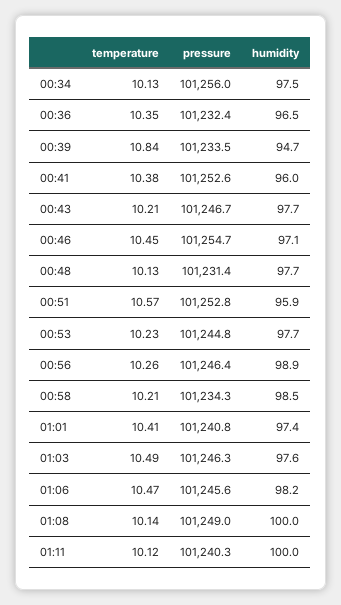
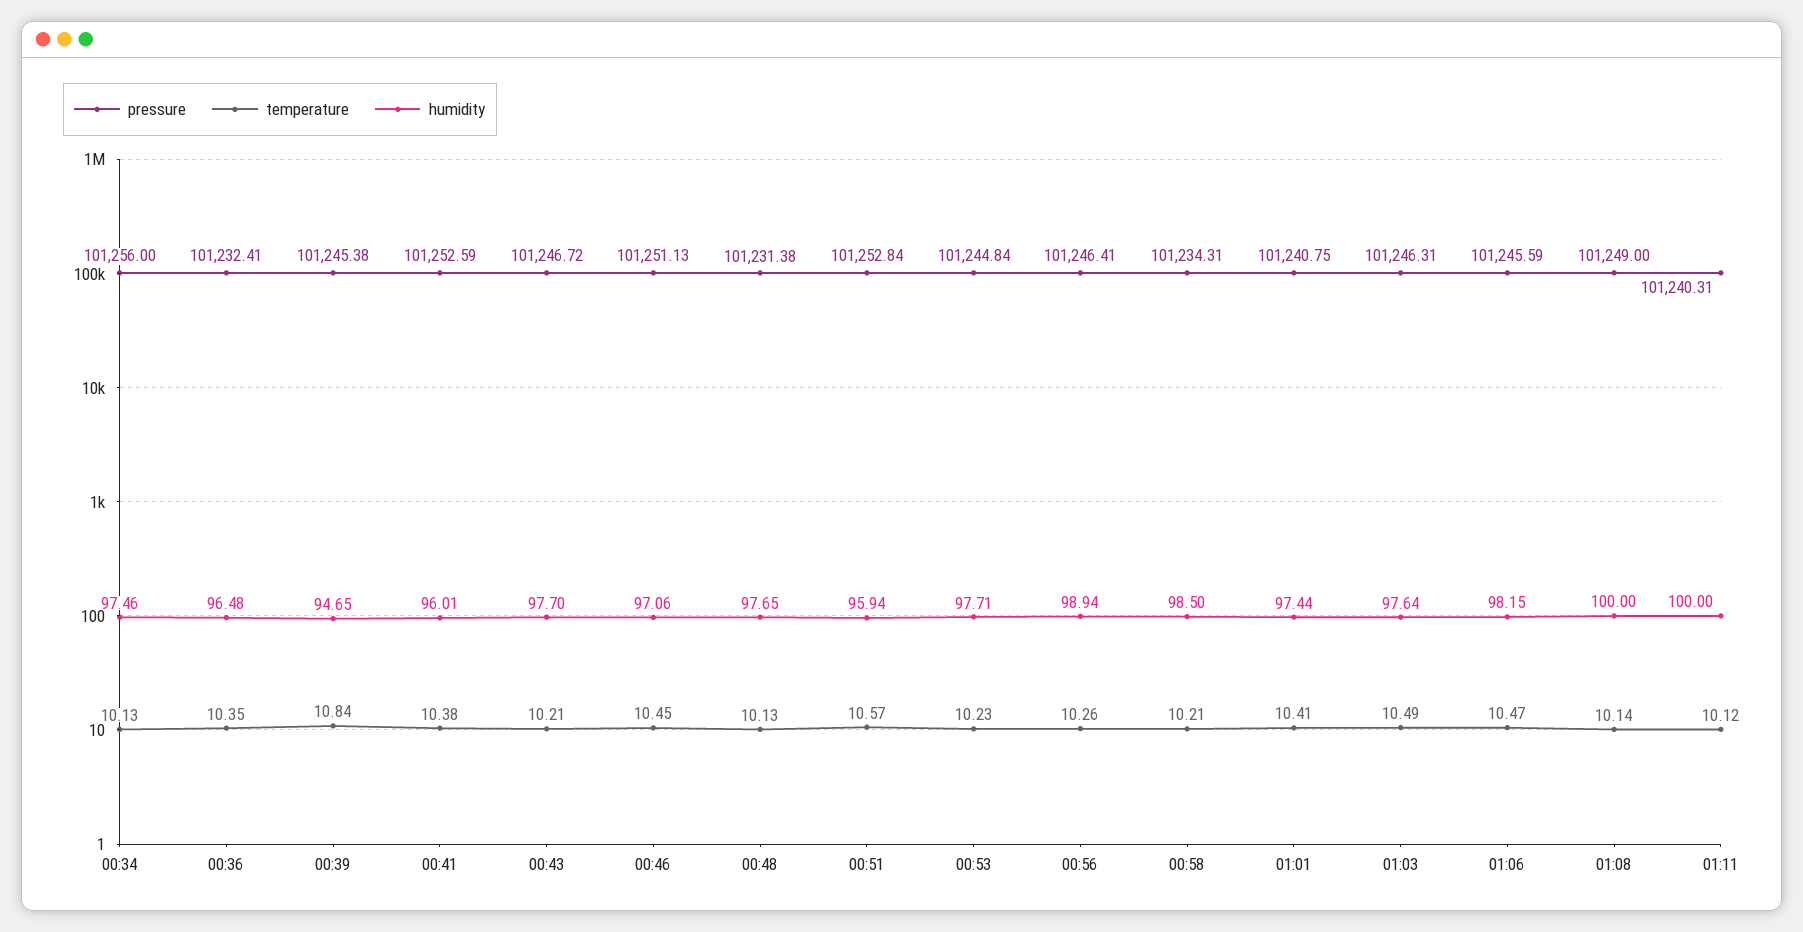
  {
    "temperature": {
      "00:34": 10.13,
      "00:36": 10.35,
      "00:39": 10.84,
      "00:41": 10.38,
      "00:43": 10.21,
      "00:46": 10.45,
      "00:48": 10.13,
      "00:51": 10.57,
      "00:53": 10.23,
      "00:56": 10.26,
      "00:58": 10.21,
      "01:01": 10.41,
      "01:03": 10.49,
      "01:06": 10.47,
      "01:08": 10.14,
      "01:11": 10.12
    },
    "pressure": {
      "00:34": 101256,
      "00:36": 101232.41,
-     "00:39": 101233.5,
+     "00:39": 101245.38,
      "00:41": 101252.59,
      "00:43": 101246.72,
-     "00:46": 101254.7,
+     "00:46": 101251.13,
      "00:48": 101231.38,
      "00:51": 101252.84,
      "00:53": 101244.84,
      "00:56": 101246.41,
      "00:58": 101234.31,
      "01:01": 101240.75,
      "01:03": 101246.31,
      "01:06": 101245.59,
      "01:08": 101249,
      "01:11": 101240.31
    },
    "humidity": {
      "00:34": 97.46,
      "00:36": 96.48,
      "00:39": 94.65,
      "00:41": 96.01,
      "00:43": 97.7,
      "00:46": 97.06,
      "00:48": 97.65,
      "00:51": 95.94,
      "00:53": 97.71,
      "00:56": 98.94,
      "00:58": 98.5,
      "01:01": 97.44,
      "01:03": 97.64,
      "01:06": 98.15,
      "01:08": 100,
      "01:11": 100
    }
  }

